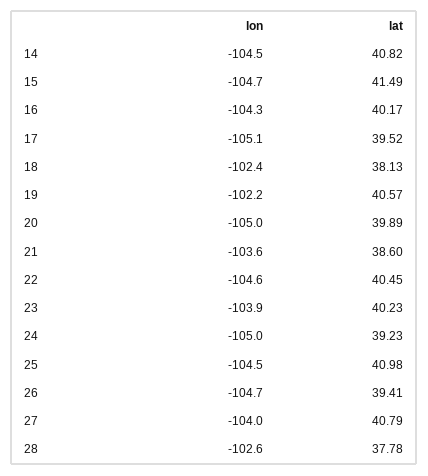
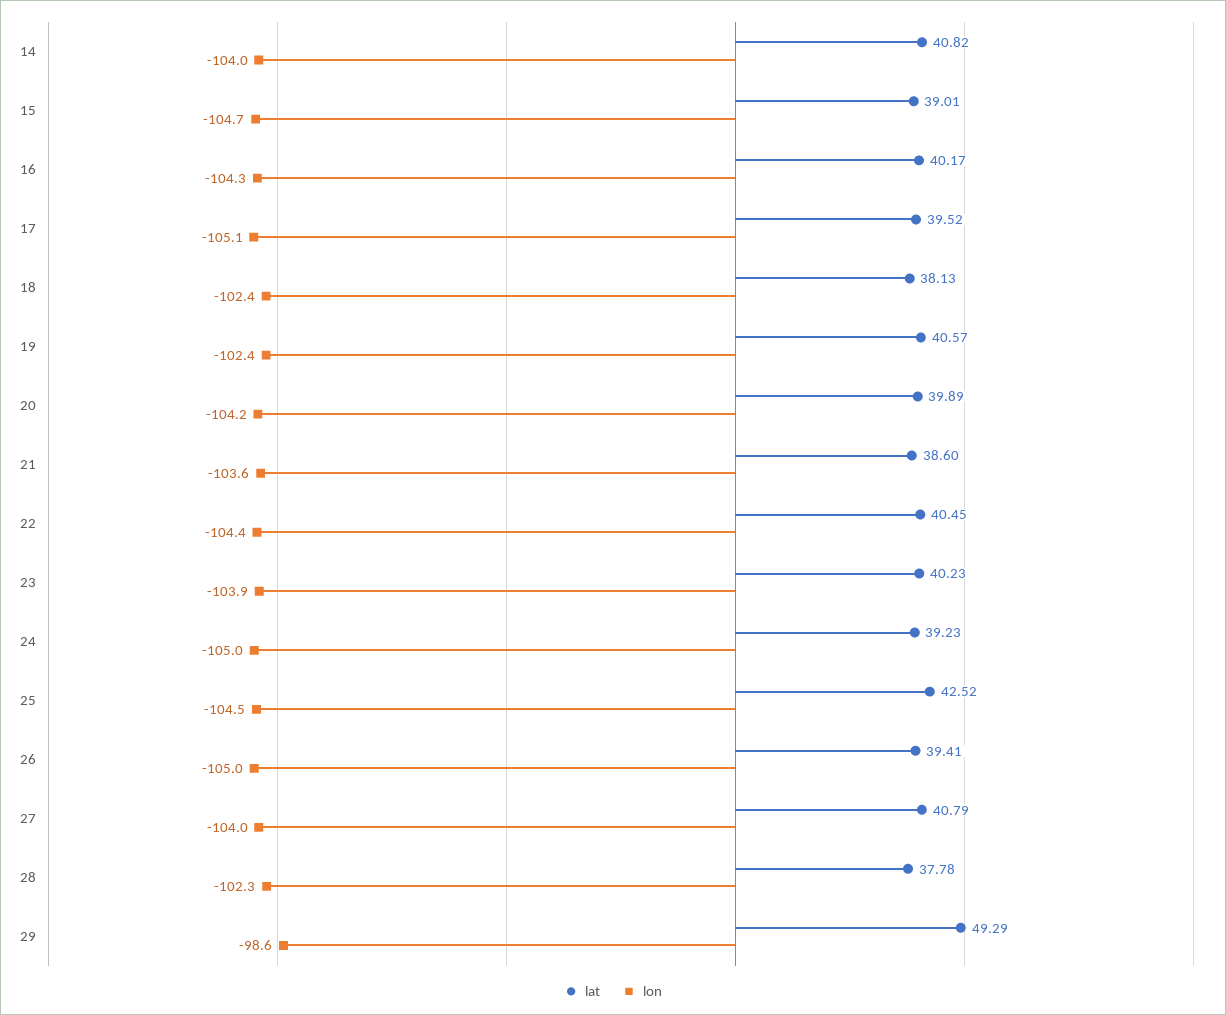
  {
    "lon": {
-     "14": -104.5,
+     "14": -104,
      "15": -104.7,
      "16": -104.3,
      "17": -105.1,
      "18": -102.4,
-     "19": -102.2,
+     "19": -102.4,
-     "20": -105,
+     "20": -104.2,
      "21": -103.6,
-     "22": -104.6,
+     "22": -104.4,
      "23": -103.9,
      "24": -105,
      "25": -104.5,
-     "26": -104.7,
+     "26": -105,
      "27": -104,
-     "28": -102.6
+     "28": -102.3,
+     "29": -98.6
    },
    "lat": {
      "14": 40.82,
-     "15": 41.49,
+     "15": 39.01,
      "16": 40.17,
      "17": 39.52,
      "18": 38.13,
      "19": 40.57,
      "20": 39.89,
      "21": 38.6,
      "22": 40.45,
      "23": 40.23,
      "24": 39.23,
-     "25": 40.98,
+     "25": 42.52,
      "26": 39.41,
      "27": 40.79,
-     "28": 37.78
+     "28": 37.78,
+     "29": 49.29
    }
  }

